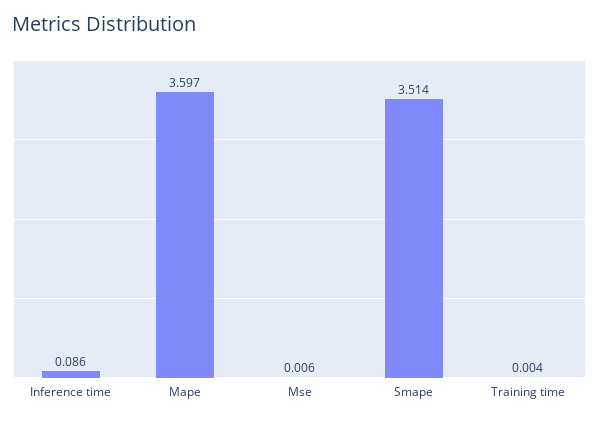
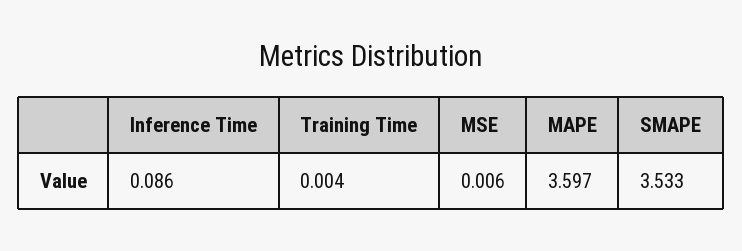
  {
    "Inference time": 0.086,
    "Mape": 3.597,
    "Mse": 0.006,
-   "Smape": 3.514,
+   "Smape": 3.533,
    "Training time": 0.004
  }

